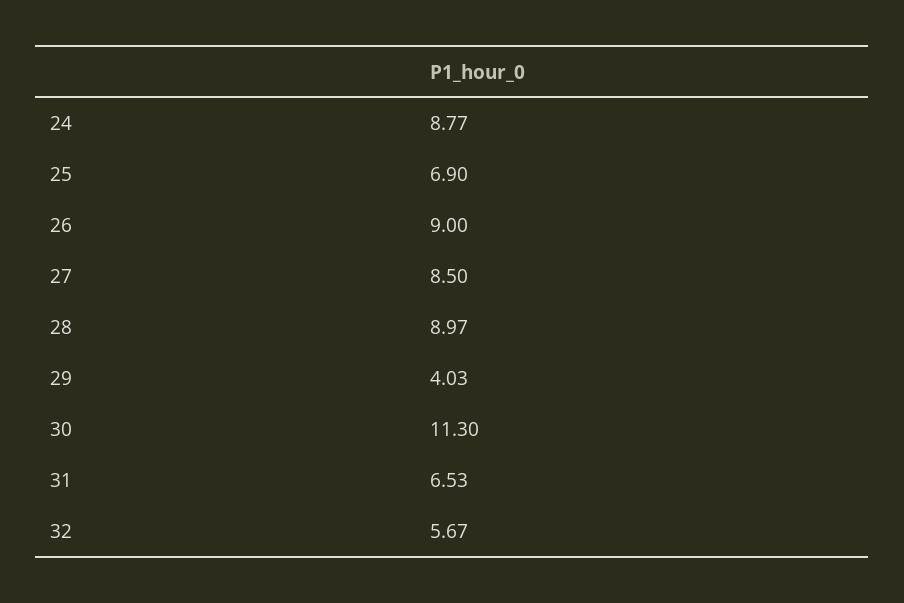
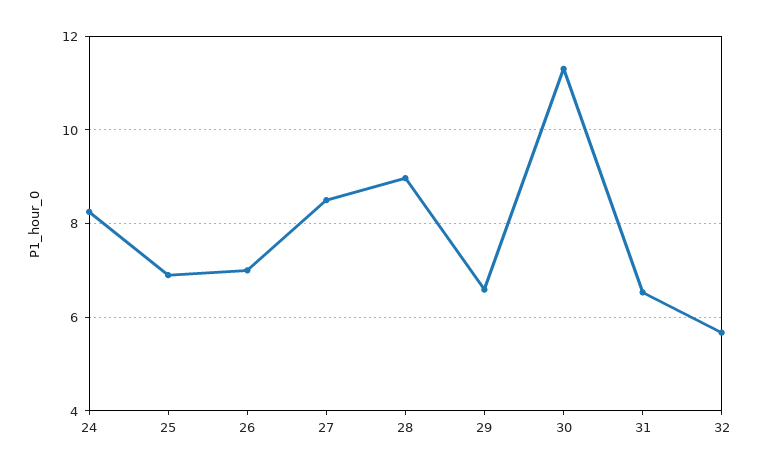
  {
-   "24": 8.77,
+   "24": 8.2,
    "25": 6.9,
-   "26": 9,
+   "26": 7,
    "27": 8.5,
    "28": 8.97,
-   "29": 4.03,
+   "29": 6.6,
    "30": 11.3,
    "31": 6.53,
    "32": 5.67
  }

